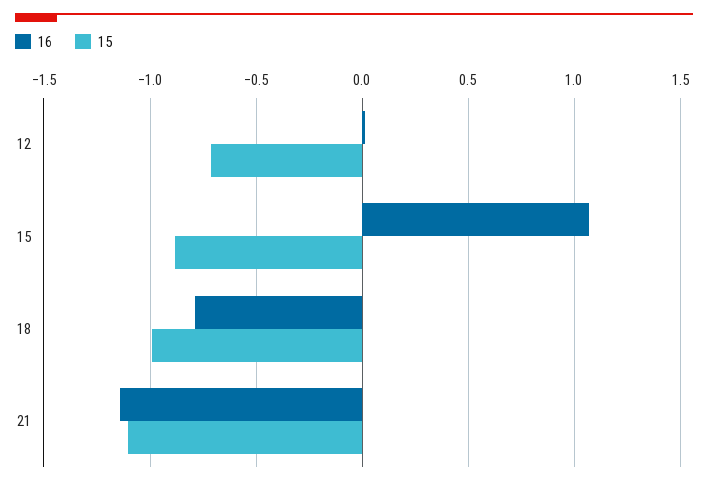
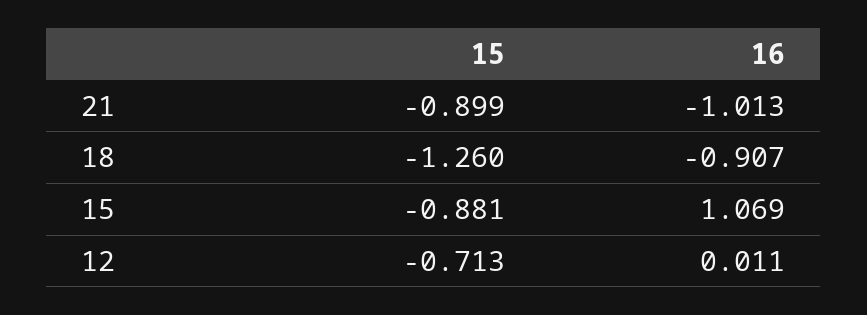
  {
    "16": {
      "12": 0.011,
      "15": 1.069,
-     "18": -0.8,
+     "18": -0.907,
-     "21": -1.15
+     "21": -1.013
    },
    "15": {
      "12": -0.713,
      "15": -0.881,
-     "18": -1,
+     "18": -1.26,
-     "21": -1.1
+     "21": -0.899
    }
  }

